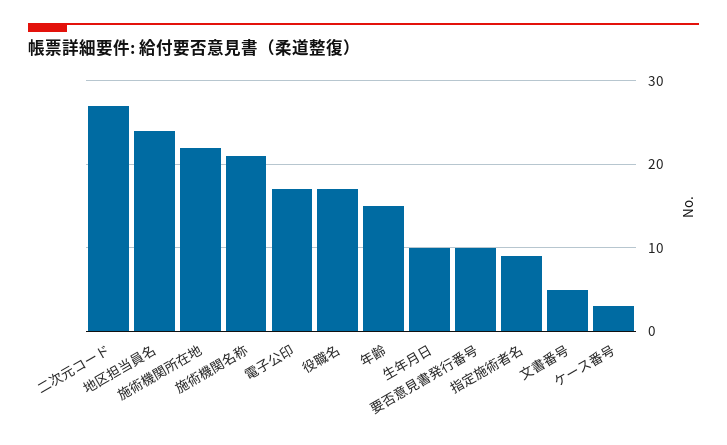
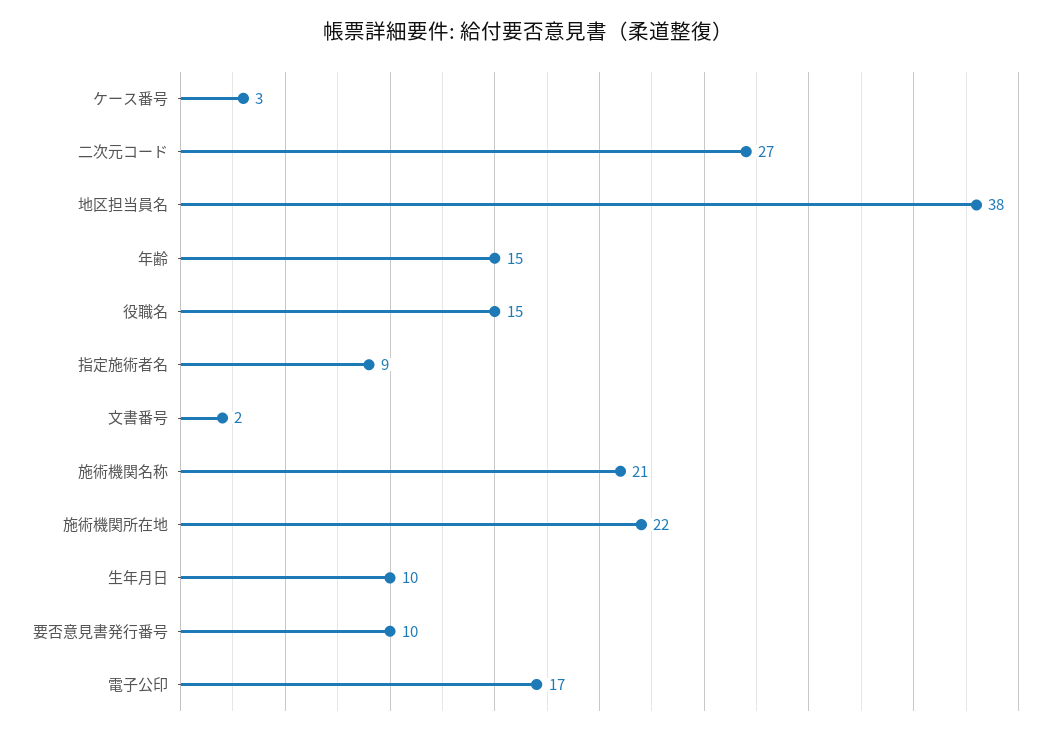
  {
    "二次元コード": 27,
-   "地区担当員名": 24,
+   "地区担当員名": 38,
    "施術機関所在地": 22,
    "施術機関名称": 21,
    "電子公印": 17,
-   "役職名": 17,
+   "役職名": 15,
    "年齢": 15,
    "生年月日": 10,
    "要否意見書発行番号": 10,
    "指定施術者名": 9,
-   "文書番号": 5,
+   "文書番号": 2,
    "ケース番号": 3
  }

